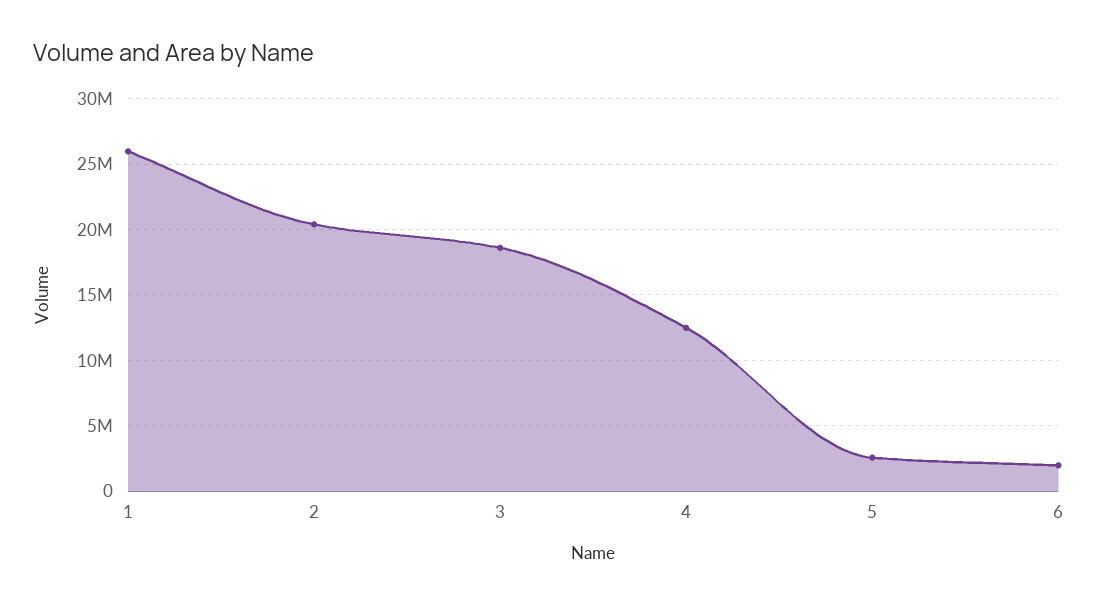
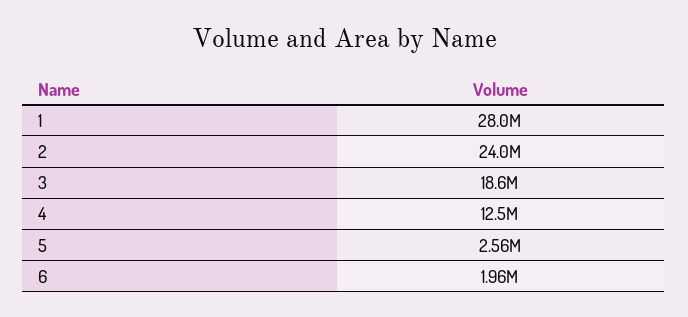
  {
-   "1": 26000000,
+   "1": 28000000,
-   "2": 20500000,
+   "2": 24000000,
    "3": 18600000,
    "4": 12500000,
    "5": 2560000,
    "6": 1960000
  }

